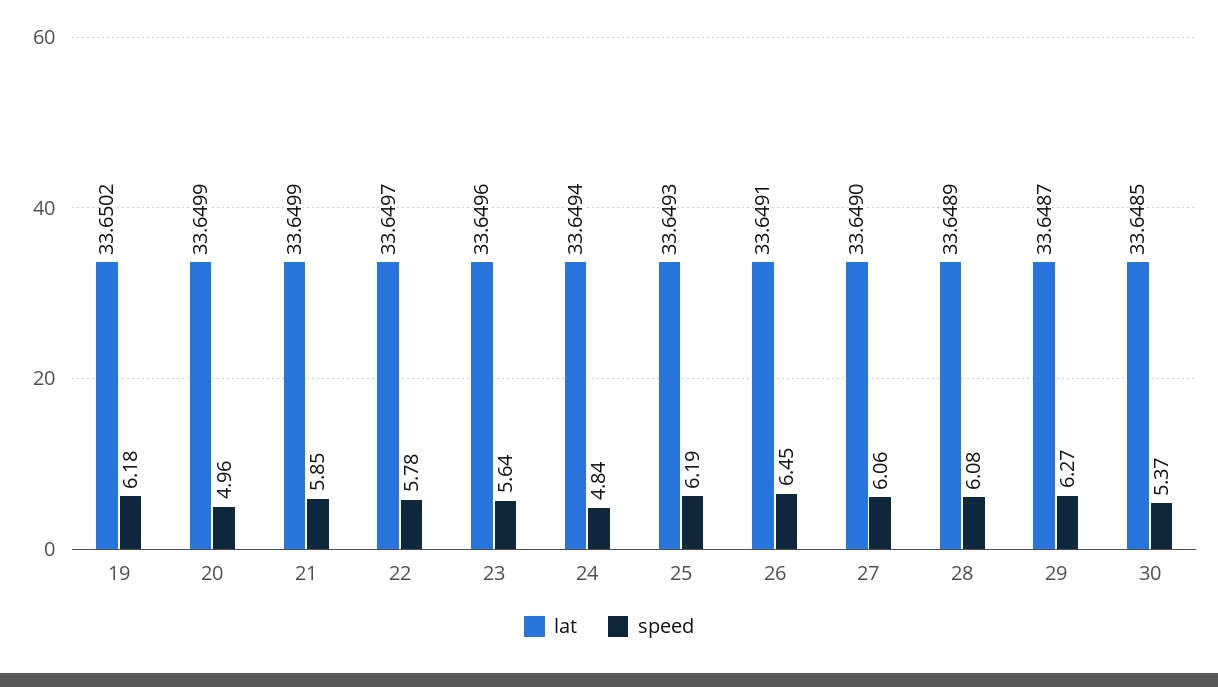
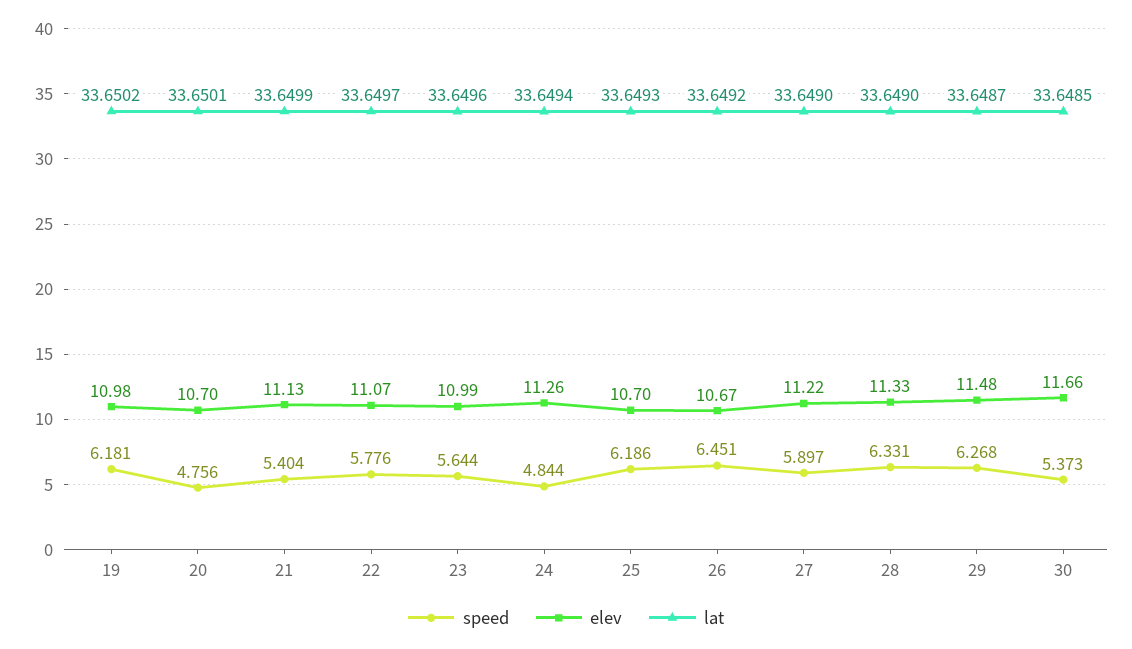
  {
    "lat": {
      "19": 33.6502,
-     "20": 33.6499,
+     "20": 33.6501,
      "21": 33.6499,
      "22": 33.6497,
      "23": 33.6496,
      "24": 33.6494,
      "25": 33.6493,
-     "26": 33.6491,
+     "26": 33.6492,
      "27": 33.649,
-     "28": 33.6489,
+     "28": 33.649,
      "29": 33.6487,
      "30": 33.6485
    },
    "speed": {
      "19": 6.181,
-     "20": 4.96,
+     "20": 4.756,
-     "21": 5.85,
+     "21": 5.404,
      "22": 5.776,
      "23": 5.644,
      "24": 4.844,
      "25": 6.186,
      "26": 6.451,
-     "27": 6.06,
+     "27": 5.897,
-     "28": 6.08,
+     "28": 6.331,
      "29": 6.268,
      "30": 5.373
-   }
+   },
+   "elev": {
+     "19": 10.98,
+     "20": 10.7,
+     "21": 11.13,
+     "22": 11.07,
+     "23": 10.99,
+     "24": 11.26,
+     "25": 10.7,
+     "26": 10.67,
+     "27": 11.22,
+     "28": 11.33,
+     "29": 11.48,
+     "30": 11.66
+   }
  }

